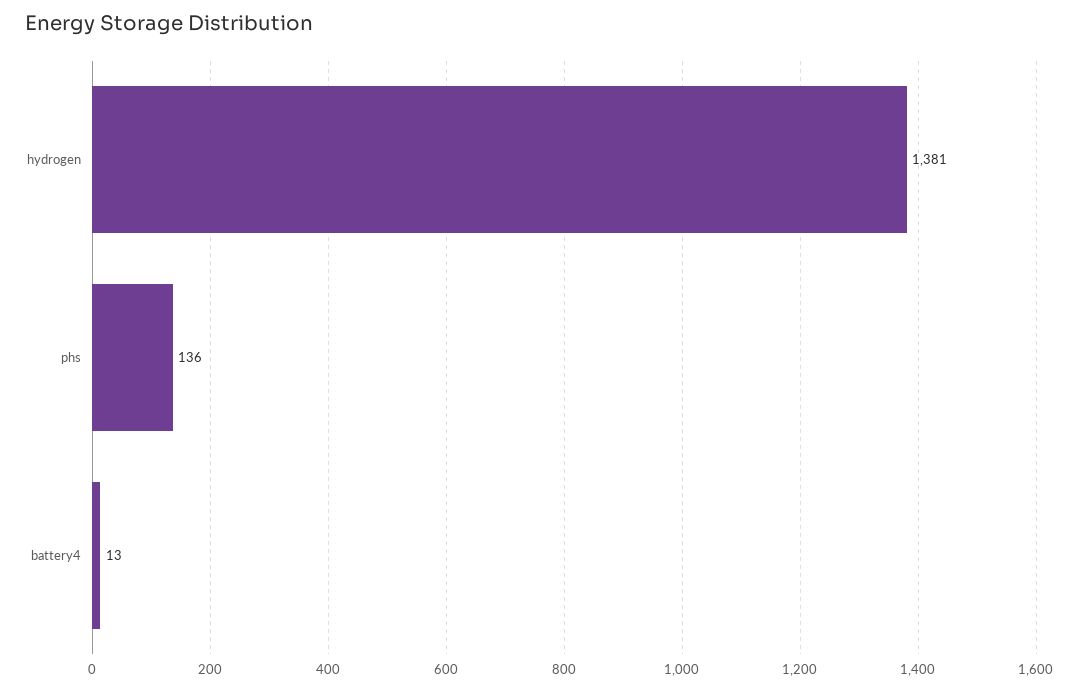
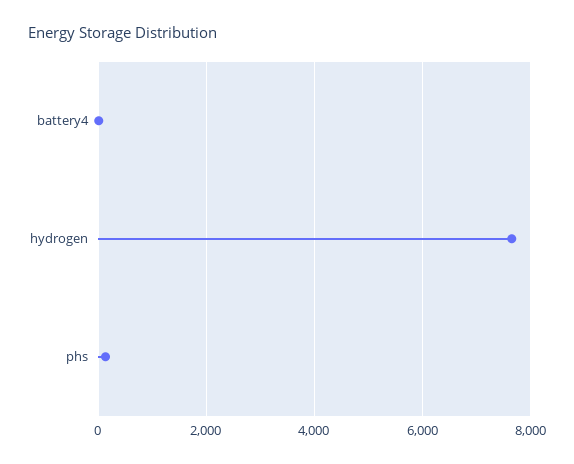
  {
-   "hydrogen": 1381,
+   "hydrogen": 7600,
    "phs": 136,
    "battery4": 13
  }

